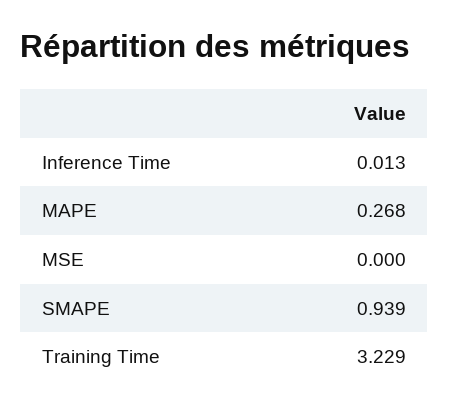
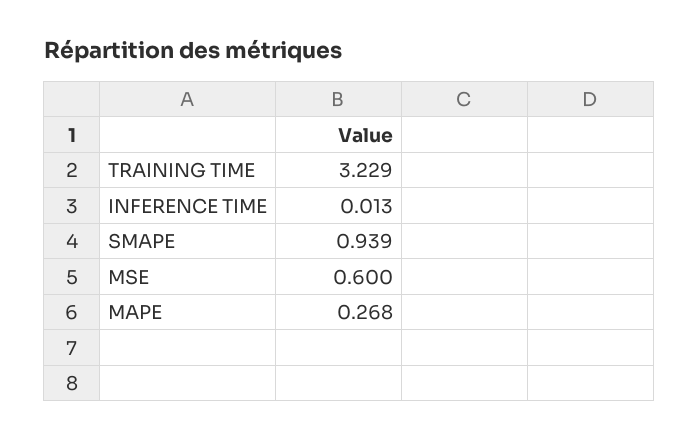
  {
    "Inference Time": 0.013,
    "MAPE": 0.268,
-   "MSE": 0,
+   "MSE": 0.6,
    "SMAPE": 0.939,
    "Training Time": 3.229
  }

